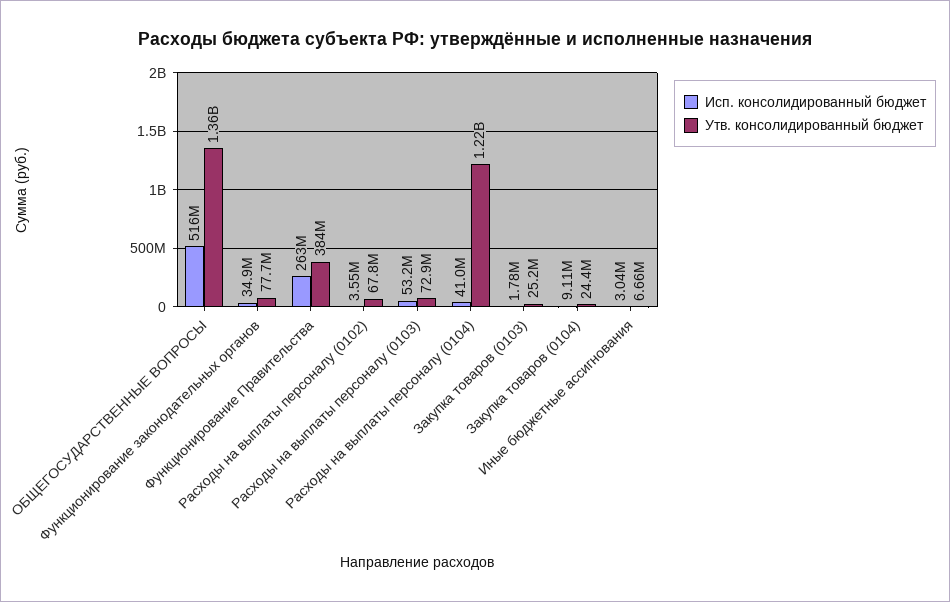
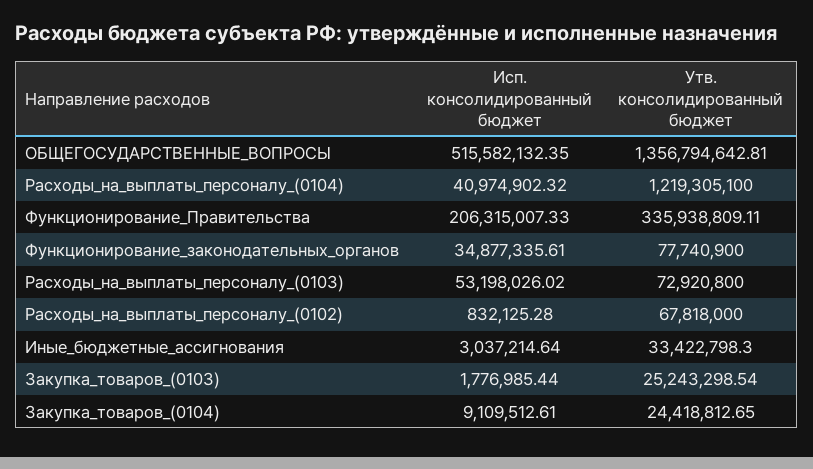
  {
    "Исп. консолидированный бюджет": {
      "ОБЩЕГОСУДАРСТВЕННЫЕ ВОПРОСЫ": 515582132.35,
      "Функционирование законодательных органов": 34877335.61,
-     "Функционирование Правительства": 263000000,
+     "Функционирование Правительства": 206315007.33,
-     "Расходы на выплаты персоналу (0102)": 3550000,
+     "Расходы на выплаты персоналу (0102)": 832125.28,
      "Расходы на выплаты персоналу (0103)": 53198026.02,
      "Расходы на выплаты персоналу (0104)": 40974902.32,
      "Закупка товаров (0103)": 1776985.44,
      "Закупка товаров (0104)": 9109512.61,
      "Иные бюджетные ассигнования": 3037214.64
    },
    "Утв. консолидированный бюджет": {
      "ОБЩЕГОСУДАРСТВЕННЫЕ ВОПРОСЫ": 1356794642.81,
      "Функционирование законодательных органов": 77740900,
-     "Функционирование Правительства": 384000000,
+     "Функционирование Правительства": 335938809.11,
      "Расходы на выплаты персоналу (0102)": 67818000,
      "Расходы на выплаты персоналу (0103)": 72920800,
      "Расходы на выплаты персоналу (0104)": 1219305100,
      "Закупка товаров (0103)": 25243298.54,
      "Закупка товаров (0104)": 24418812.65,
-     "Иные бюджетные ассигнования": 6660000
+     "Иные бюджетные ассигнования": 33422798.3
    }
  }

